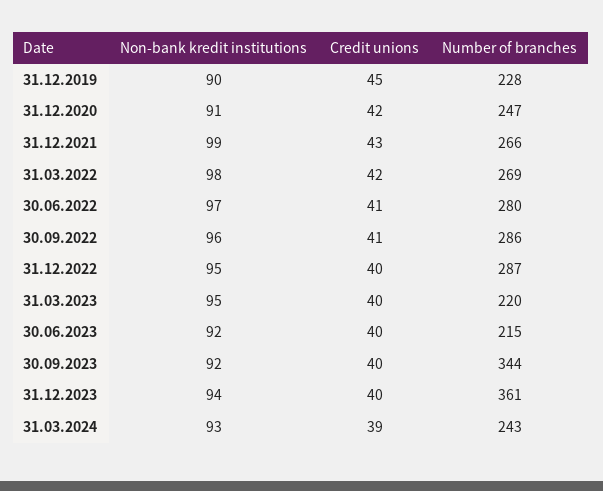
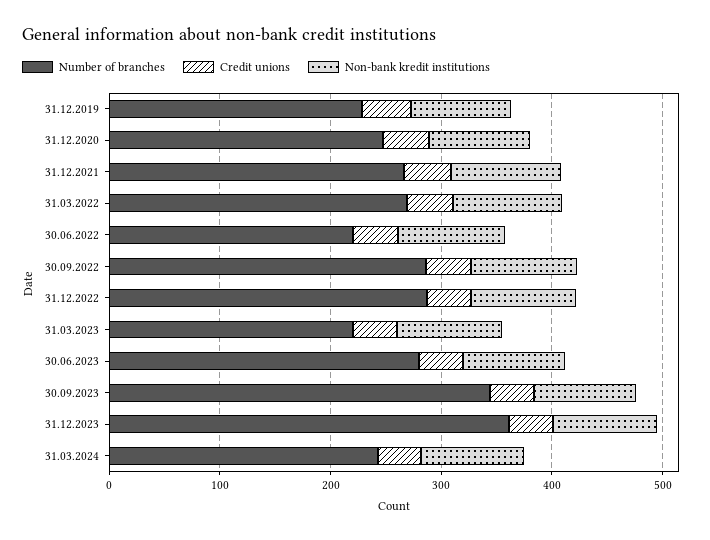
  {
    "Non-bank kredit institutions": {
      "31.12.2019": 90,
      "31.12.2020": 91,
      "31.12.2021": 99,
      "31.03.2022": 98,
      "30.06.2022": 97,
      "30.09.2022": 96,
      "31.12.2022": 95,
      "31.03.2023": 95,
      "30.06.2023": 92,
      "30.09.2023": 92,
      "31.12.2023": 94,
      "31.03.2024": 93
    },
    "Credit unions": {
      "31.12.2019": 45,
      "31.12.2020": 42,
      "31.12.2021": 43,
      "31.03.2022": 42,
      "30.06.2022": 41,
      "30.09.2022": 41,
      "31.12.2022": 40,
      "31.03.2023": 40,
      "30.06.2023": 40,
      "30.09.2023": 40,
      "31.12.2023": 40,
      "31.03.2024": 39
    },
    "Number of branches": {
      "31.12.2019": 228,
      "31.12.2020": 247,
      "31.12.2021": 266,
      "31.03.2022": 269,
-     "30.06.2022": 280,
+     "30.06.2022": 220,
      "30.09.2022": 286,
      "31.12.2022": 287,
      "31.03.2023": 220,
-     "30.06.2023": 215,
+     "30.06.2023": 280,
      "30.09.2023": 344,
      "31.12.2023": 361,
      "31.03.2024": 243
    }
  }

